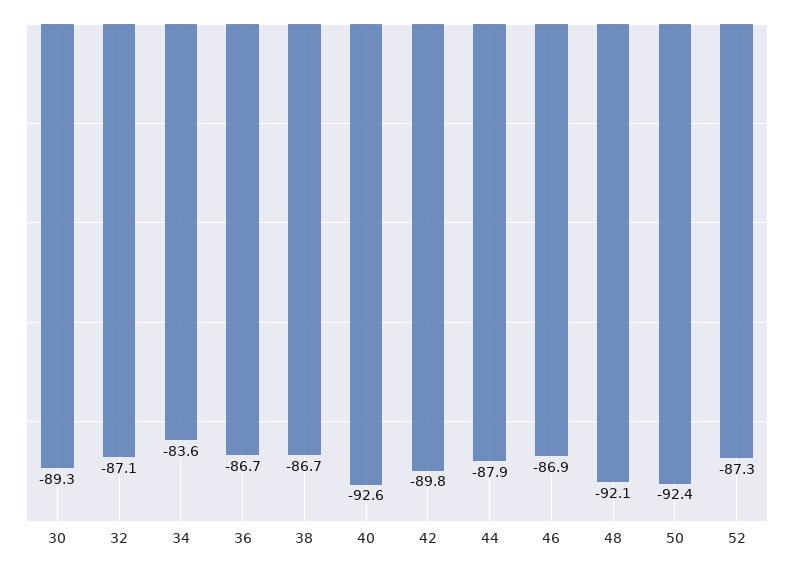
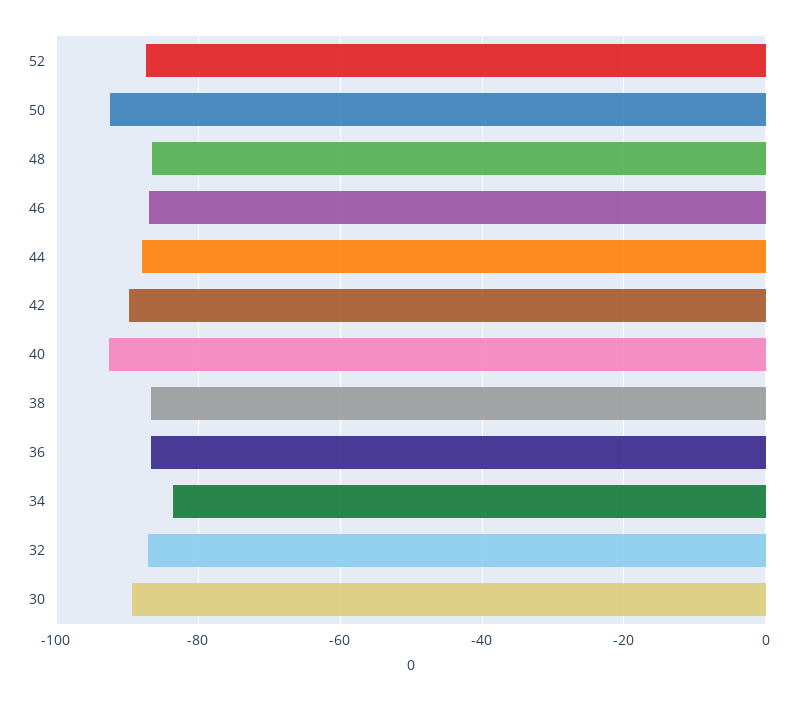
  {
    "30": -89.3,
    "32": -87.1,
    "34": -83.6,
    "36": -86.7,
    "38": -86.7,
    "40": -92.6,
    "42": -89.8,
    "44": -87.9,
    "46": -86.9,
-   "48": -92.1,
+   "48": -86,
    "50": -92.4,
    "52": -87.3
  }

